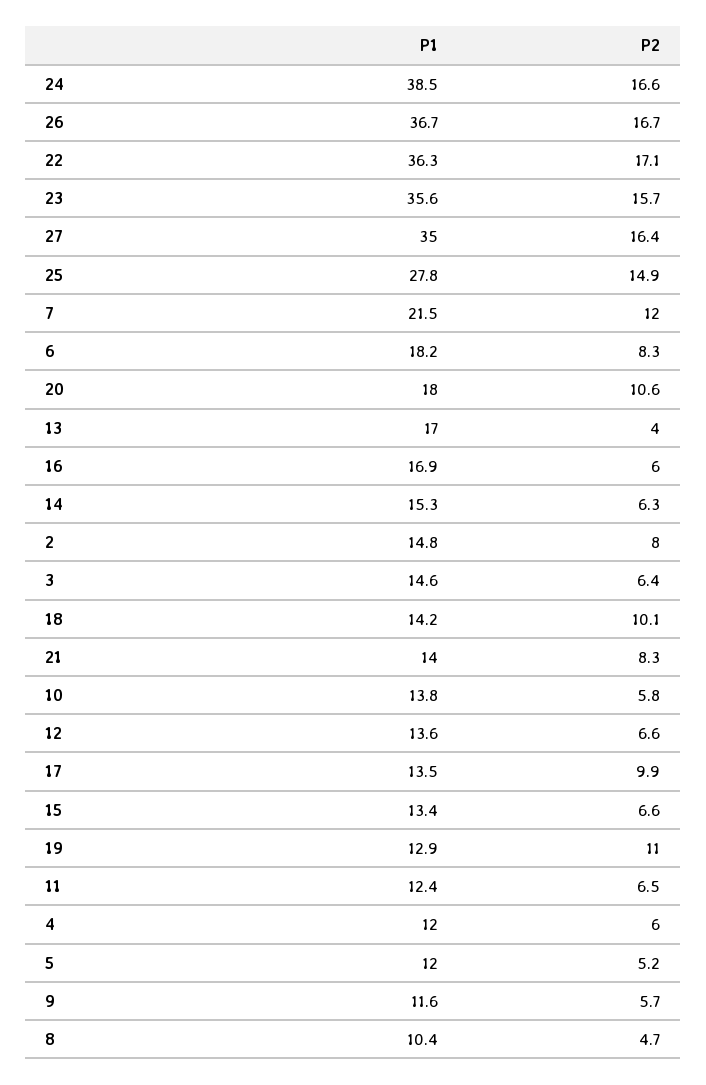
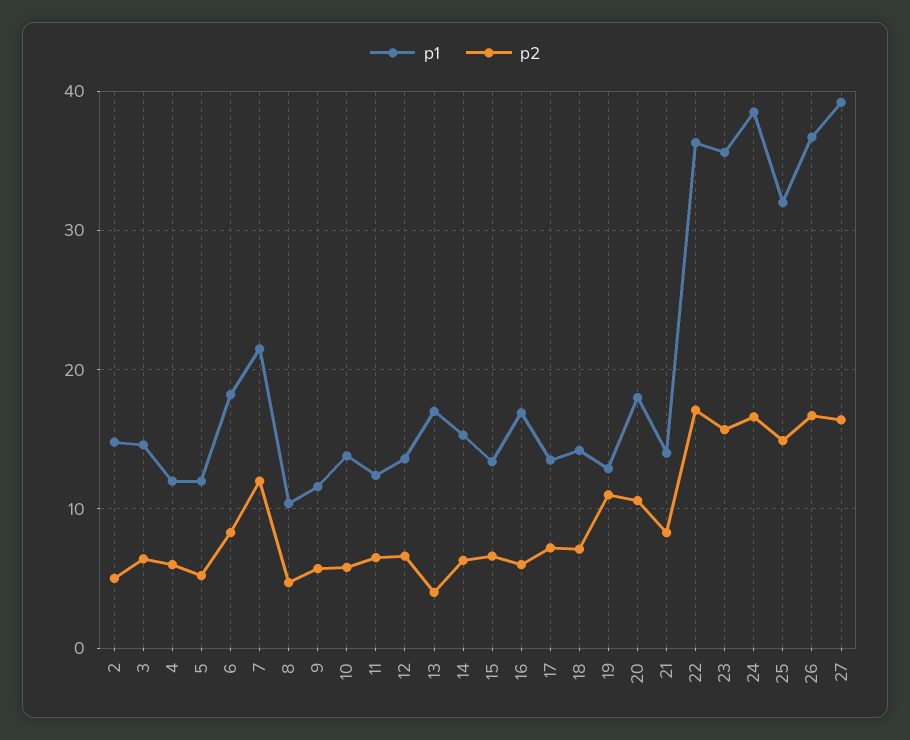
  {
    "P1": {
      "24": 38.5,
      "26": 36.7,
      "22": 36.3,
      "23": 35.6,
-     "27": 35,
+     "27": 39,
-     "25": 27.8,
+     "25": 32,
      "7": 21.5,
      "6": 18.2,
      "20": 18,
      "13": 17,
      "16": 16.9,
      "14": 15.3,
      "2": 14.8,
      "3": 14.6,
      "18": 14.2,
      "21": 14,
      "10": 13.8,
      "12": 13.6,
      "17": 13.5,
      "15": 13.4,
      "19": 12.9,
      "11": 12.4,
      "4": 12,
      "5": 12,
      "9": 11.6,
      "8": 10.4
    },
    "P2": {
      "24": 16.6,
      "26": 16.7,
      "22": 17.1,
      "23": 15.7,
      "27": 16.4,
      "25": 14.9,
      "7": 12,
      "6": 8.3,
      "20": 10.6,
      "13": 4,
      "16": 6,
      "14": 6.3,
-     "2": 8,
+     "2": 5,
      "3": 6.4,
-     "18": 10.1,
+     "18": 7,
      "21": 8.3,
      "10": 5.8,
      "12": 6.6,
-     "17": 9.9,
+     "17": 7,
      "15": 6.6,
      "19": 11,
      "11": 6.5,
      "4": 6,
      "5": 5.2,
      "9": 5.7,
      "8": 4.7
    }
  }

